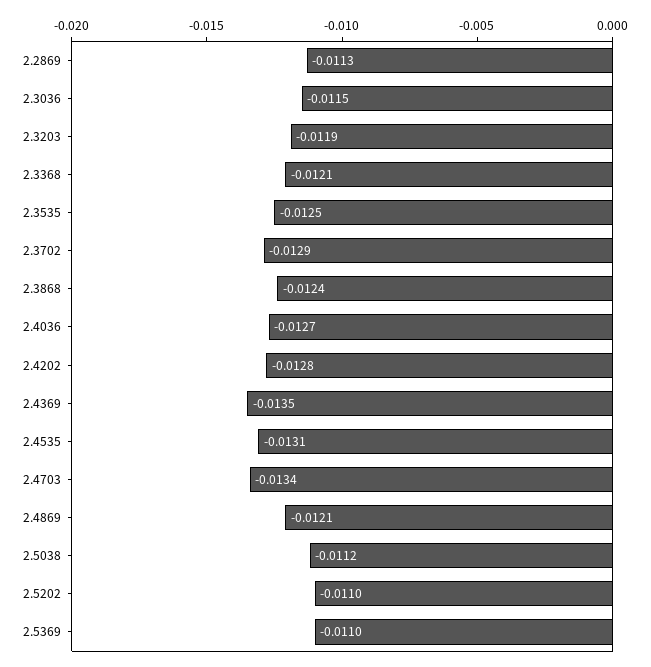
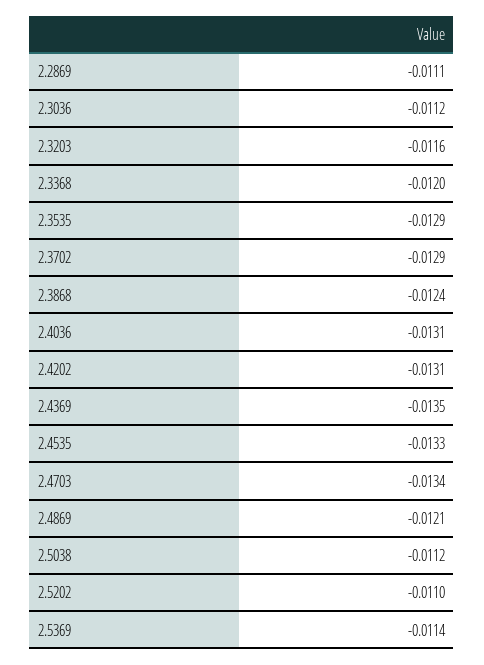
  {
-   "2.2869": -0.0113,
+   "2.2869": -0.0111,
-   "2.3036": -0.0115,
+   "2.3036": -0.0112,
-   "2.3203": -0.0119,
+   "2.3203": -0.0116,
-   "2.3368": -0.0121,
+   "2.3368": -0.012,
-   "2.3535": -0.0125,
+   "2.3535": -0.0129,
    "2.3702": -0.0129,
    "2.3868": -0.0124,
-   "2.4036": -0.0127,
+   "2.4036": -0.0131,
-   "2.4202": -0.0128,
+   "2.4202": -0.0131,
    "2.4369": -0.0135,
-   "2.4535": -0.0131,
+   "2.4535": -0.0133,
    "2.4703": -0.0134,
    "2.4869": -0.0121,
    "2.5038": -0.0112,
    "2.5202": -0.011,
-   "2.5369": -0.011
+   "2.5369": -0.0114
  }

